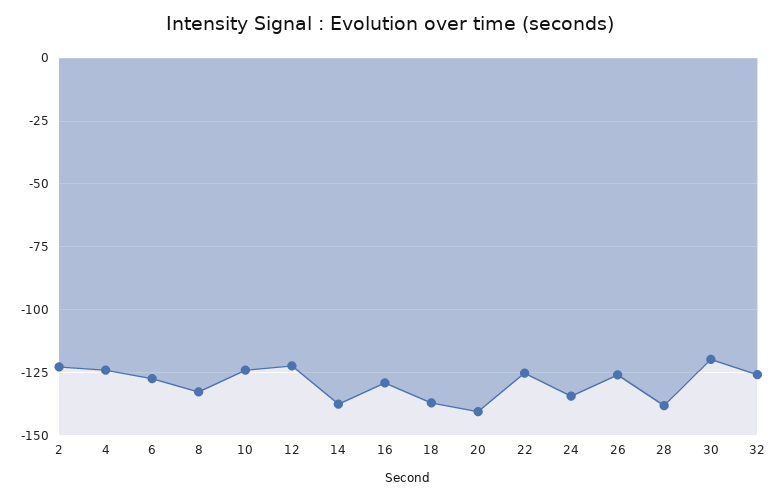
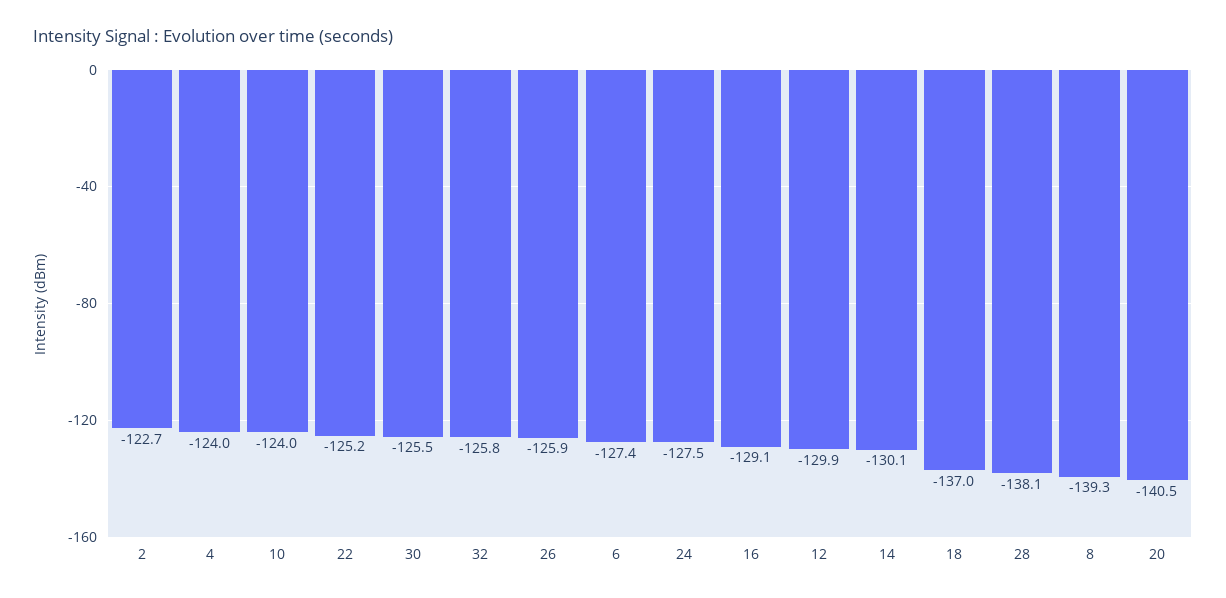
  {
    "2": -122.7,
    "4": -124,
    "6": -127.4,
-   "8": -132.5,
+   "8": -139.3,
    "10": -124,
-   "12": -122.5,
+   "12": -129.9,
-   "14": -137.5,
+   "14": -130.1,
    "16": -129.1,
    "18": -137,
    "20": -140.5,
    "22": -125.2,
-   "24": -135,
+   "24": -127.5,
    "26": -125.9,
    "28": -138.1,
-   "30": -120,
+   "30": -125.5,
    "32": -125.8
  }

